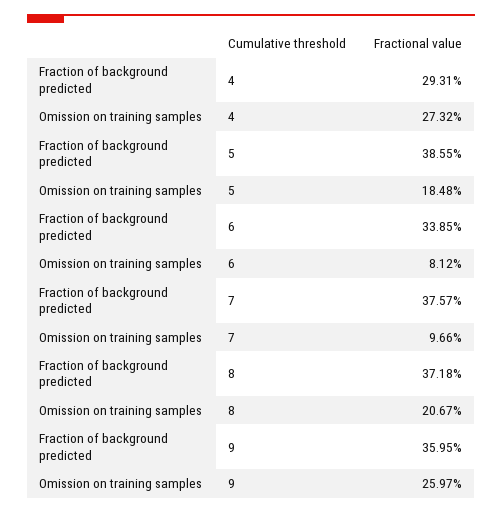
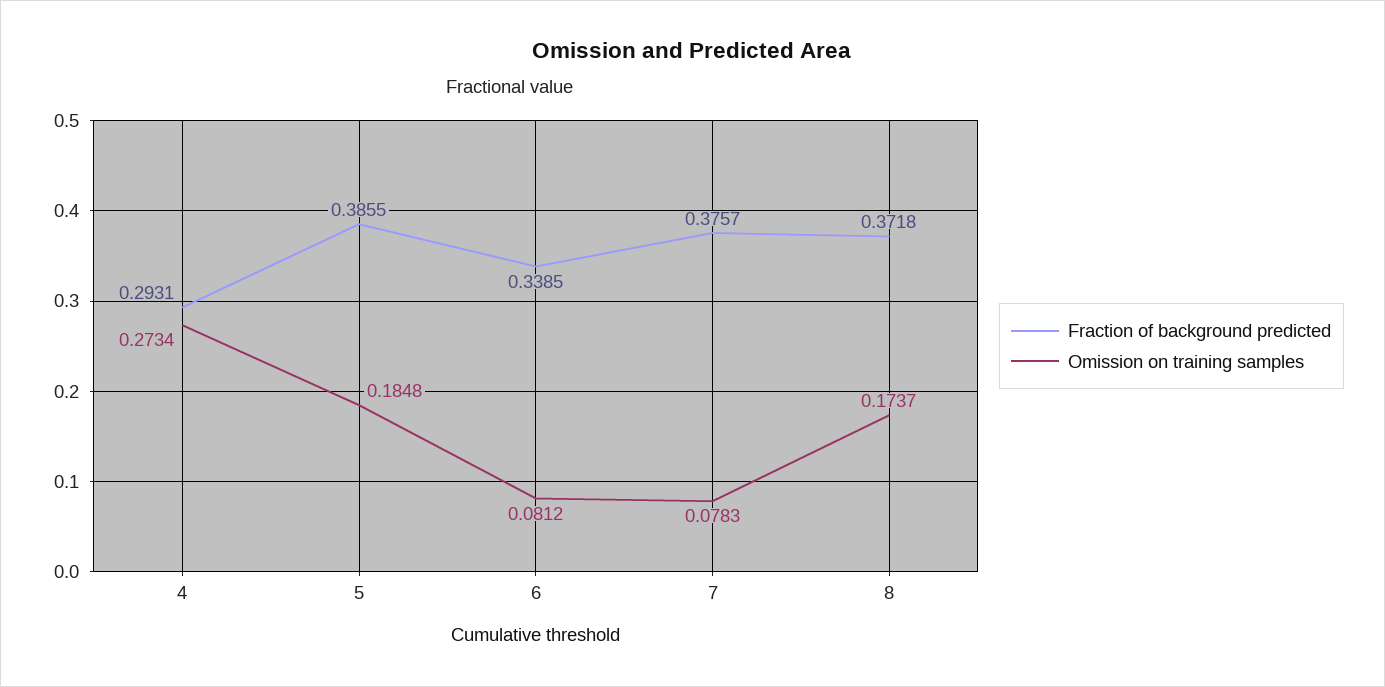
  {
    "Fraction of background predicted": {
      "4": 0.2931,
      "5": 0.3855,
      "6": 0.3385,
      "7": 0.3757,
-     "8": 0.3718,
+     "8": 0.3718
-     "9": 0.3595
    },
    "Omission on training samples": {
-     "4": 0.2732,
+     "4": 0.2734,
      "5": 0.1848,
      "6": 0.0812,
-     "7": 0.0966,
+     "7": 0.0783,
-     "8": 0.2067,
+     "8": 0.1737
-     "9": 0.2597
    }
  }

